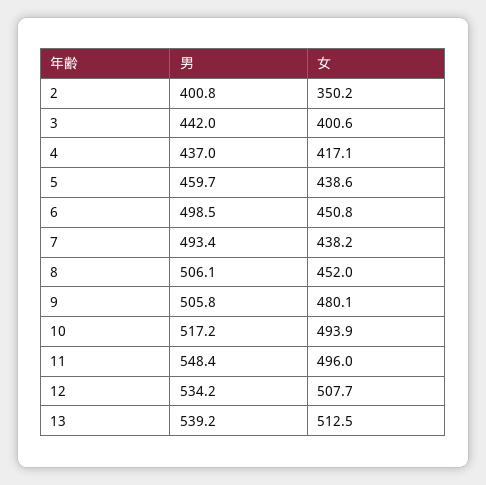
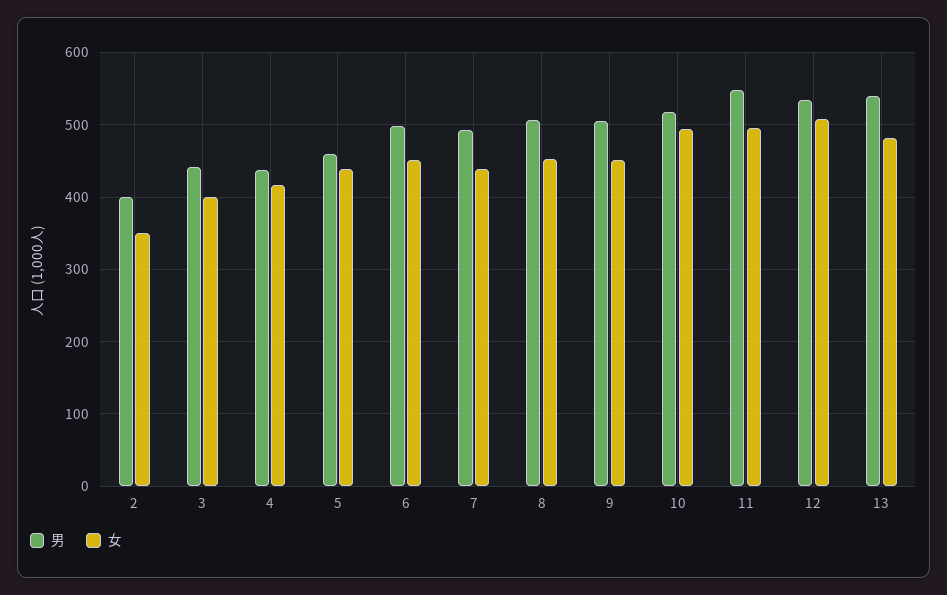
  {
    "男": {
      "2": 400.8,
      "3": 442,
      "4": 437,
      "5": 459.7,
      "6": 498.5,
      "7": 493.4,
      "8": 506.1,
      "9": 505.8,
      "10": 517.2,
      "11": 548.4,
      "12": 534.2,
      "13": 539.2
    },
    "女": {
      "2": 350.2,
      "3": 400.6,
      "4": 417.1,
      "5": 438.6,
      "6": 450.8,
      "7": 438.2,
      "8": 452,
-     "9": 480.1,
+     "9": 450,
      "10": 493.9,
      "11": 496,
      "12": 507.7,
-     "13": 512.5
+     "13": 480
    }
  }

